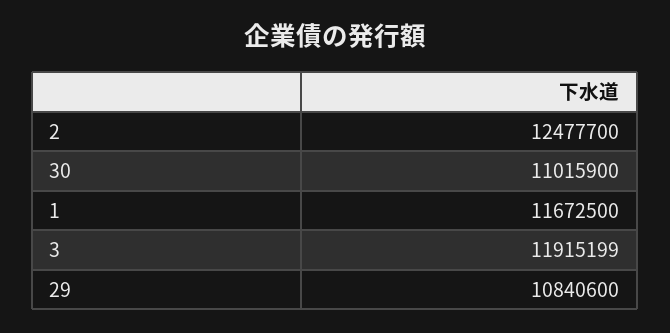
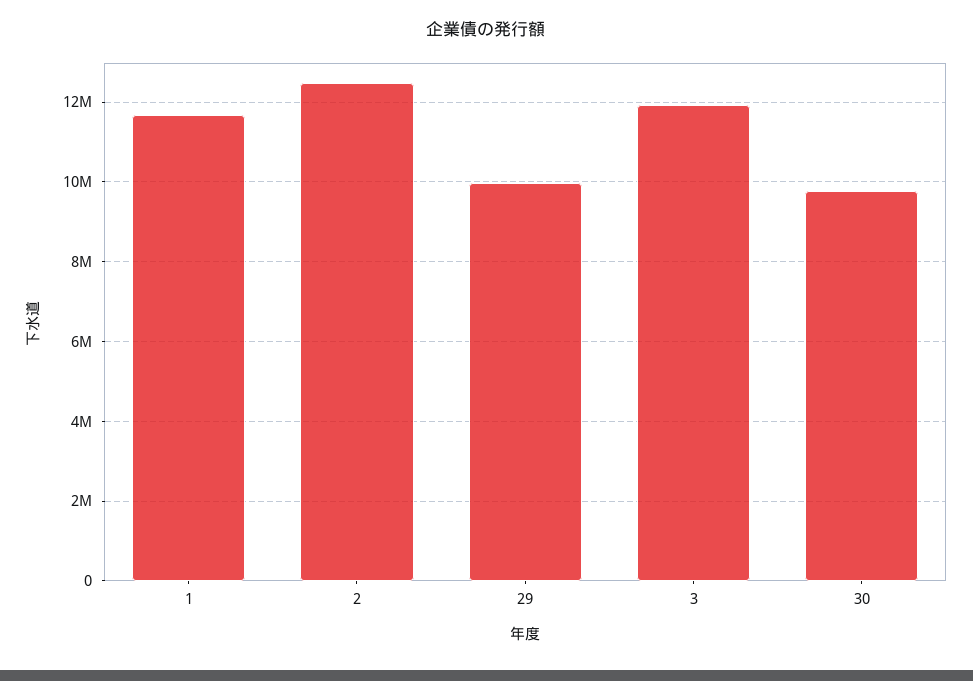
  {
    "2": 12477700,
-   "30": 11015900,
+   "30": 9800000,
    "1": 11672500,
    "3": 11915199,
-   "29": 10840600
+   "29": 10000000
  }

